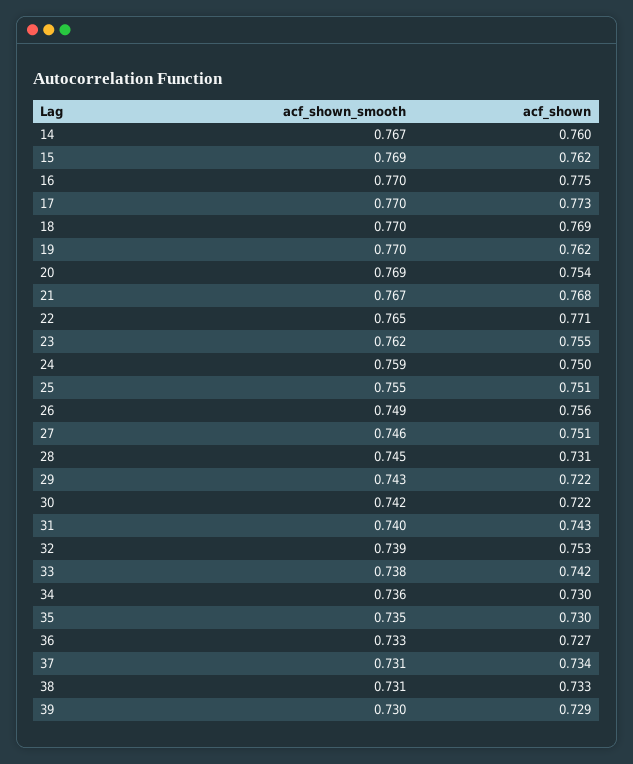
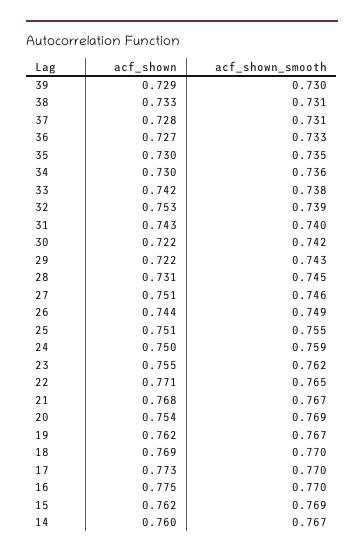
  {
    "acf_shown_smooth": {
      "14": 0.767,
      "15": 0.769,
      "16": 0.77,
      "17": 0.77,
      "18": 0.77,
-     "19": 0.77,
+     "19": 0.767,
      "20": 0.769,
      "21": 0.767,
      "22": 0.765,
      "23": 0.762,
      "24": 0.759,
      "25": 0.755,
      "26": 0.749,
      "27": 0.746,
      "28": 0.745,
      "29": 0.743,
      "30": 0.742,
      "31": 0.74,
      "32": 0.739,
      "33": 0.738,
      "34": 0.736,
      "35": 0.735,
      "36": 0.733,
      "37": 0.731,
      "38": 0.731,
      "39": 0.73
    },
    "acf_shown": {
      "14": 0.76,
      "15": 0.762,
      "16": 0.775,
      "17": 0.773,
      "18": 0.769,
      "19": 0.762,
      "20": 0.754,
      "21": 0.768,
      "22": 0.771,
      "23": 0.755,
      "24": 0.75,
      "25": 0.751,
-     "26": 0.756,
+     "26": 0.744,
      "27": 0.751,
      "28": 0.731,
      "29": 0.722,
      "30": 0.722,
      "31": 0.743,
      "32": 0.753,
      "33": 0.742,
      "34": 0.73,
      "35": 0.73,
      "36": 0.727,
-     "37": 0.734,
+     "37": 0.728,
      "38": 0.733,
      "39": 0.729
    }
  }

